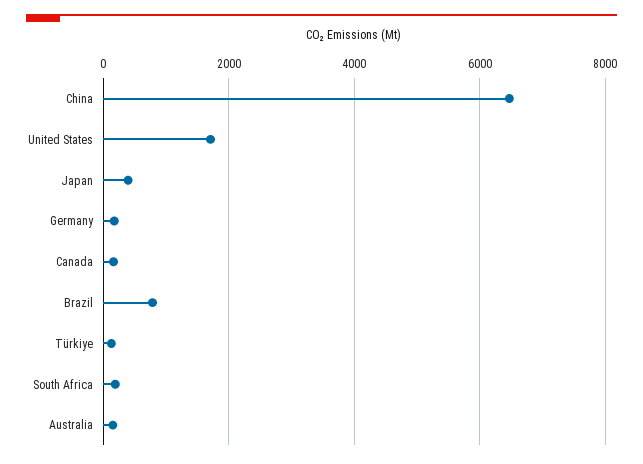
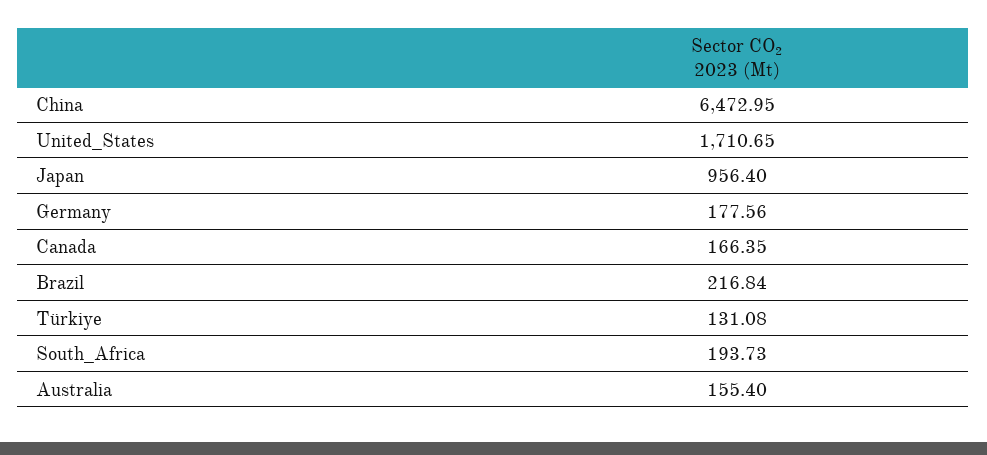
  {
    "China": 6472.95,
    "United States": 1710.65,
-   "Japan": 400,
+   "Japan": 956.4,
    "Germany": 177.56,
    "Canada": 166.35,
-   "Brazil": 800,
+   "Brazil": 216.84,
    "Türkiye": 131.08,
    "South Africa": 193.73,
    "Australia": 155.4
  }

